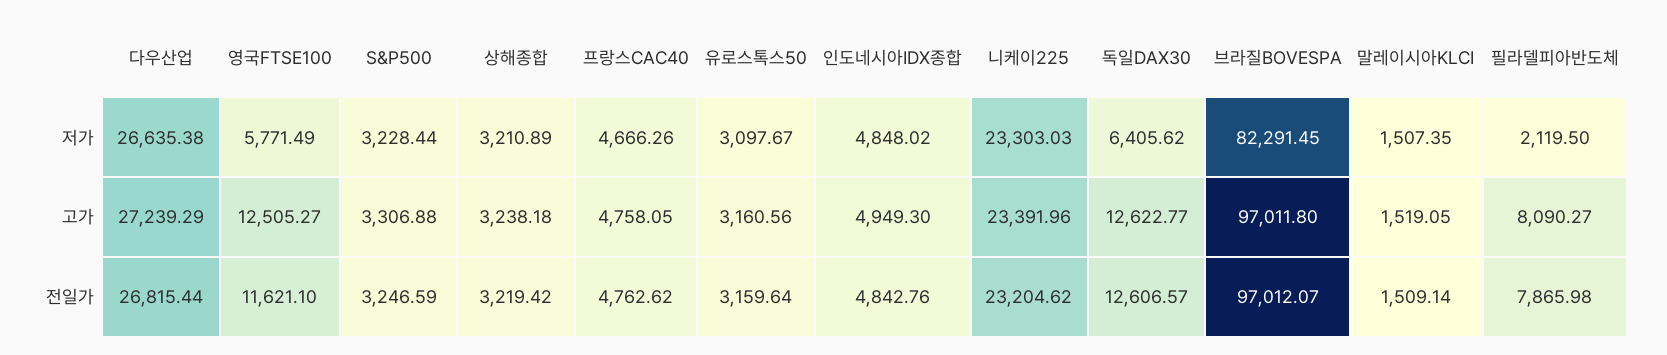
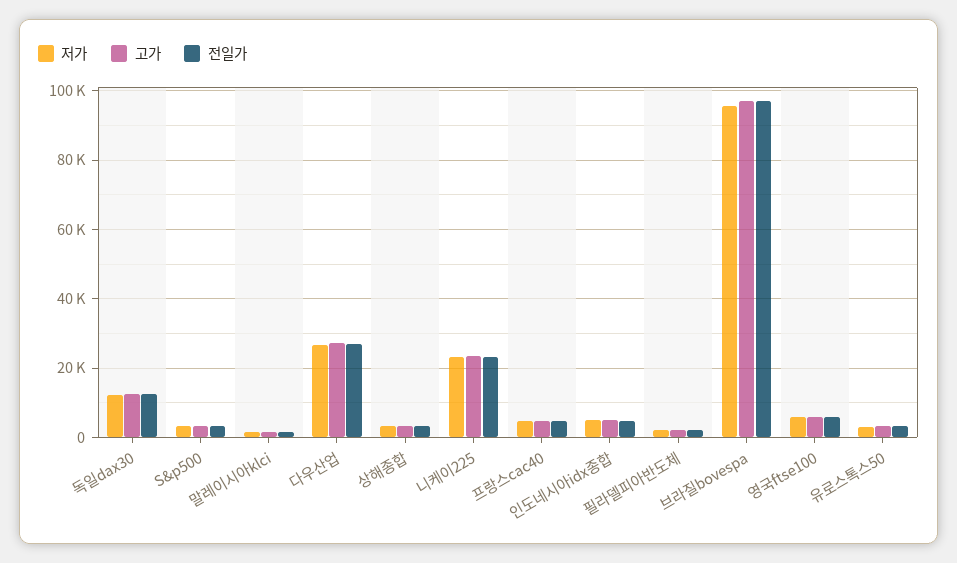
  {
    "저가": {
      "다우산업": 26635.38,
      "영국FTSE100": 5771.49,
      "S&P500": 3228.44,
      "상해종합": 3210.89,
      "프랑스CAC40": 4666.26,
      "유로스톡스50": 3097.67,
      "인도네시아IDX종합": 4848.02,
      "니케이225": 23303.03,
-     "독일DAX30": 6405.62,
+     "독일DAX30": 12000,
-     "브라질BOVESPA": 82291.45,
+     "브라질BOVESPA": 96000,
      "말레이시아KLCI": 1507.35,
      "필라델피아반도체": 2119.5
    },
    "고가": {
      "다우산업": 27239.29,
-     "영국FTSE100": 12505.27,
+     "영국FTSE100": 6000,
      "S&P500": 3306.88,
      "상해종합": 3238.18,
      "프랑스CAC40": 4758.05,
      "유로스톡스50": 3160.56,
      "인도네시아IDX종합": 4949.3,
      "니케이225": 23391.96,
      "독일DAX30": 12622.77,
      "브라질BOVESPA": 97011.8,
      "말레이시아KLCI": 1519.05,
-     "필라델피아반도체": 8090.27
+     "필라델피아반도체": 2000
    },
    "전일가": {
      "다우산업": 26815.44,
-     "영국FTSE100": 11621.1,
+     "영국FTSE100": 6000,
      "S&P500": 3246.59,
      "상해종합": 3219.42,
      "프랑스CAC40": 4762.62,
      "유로스톡스50": 3159.64,
      "인도네시아IDX종합": 4842.76,
      "니케이225": 23204.62,
      "독일DAX30": 12606.57,
      "브라질BOVESPA": 97012.07,
      "말레이시아KLCI": 1509.14,
-     "필라델피아반도체": 7865.98
+     "필라델피아반도체": 2000
    }
  }

